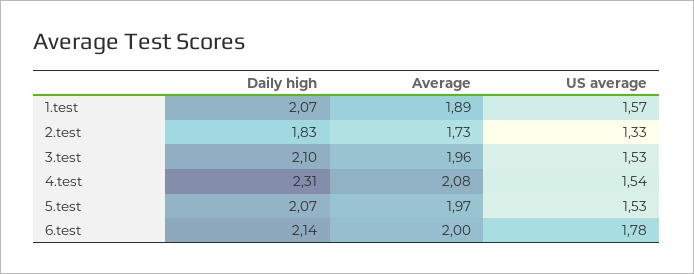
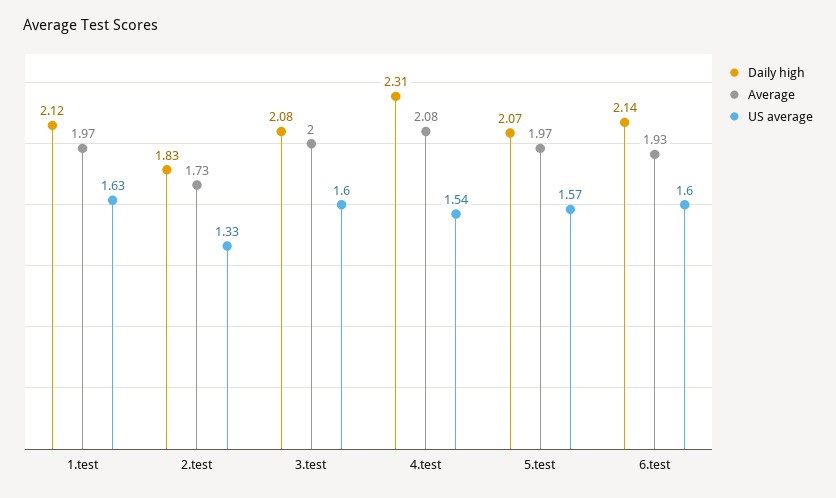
  {
    "Daily high": {
-     "1.test": 2.07,
+     "1.test": 2.12,
      "2.test": 1.83,
-     "3.test": 2.1,
+     "3.test": 2.08,
      "4.test": 2.31,
      "5.test": 2.07,
      "6.test": 2.14
    },
    "Average": {
-     "1.test": 1.89,
+     "1.test": 1.97,
      "2.test": 1.73,
-     "3.test": 1.96,
+     "3.test": 2,
      "4.test": 2.08,
      "5.test": 1.97,
-     "6.test": 2
+     "6.test": 1.93
    },
    "US average": {
-     "1.test": 1.57,
+     "1.test": 1.63,
      "2.test": 1.33,
-     "3.test": 1.53,
+     "3.test": 1.6,
      "4.test": 1.54,
-     "5.test": 1.53,
+     "5.test": 1.57,
-     "6.test": 1.78
+     "6.test": 1.6
    }
  }

